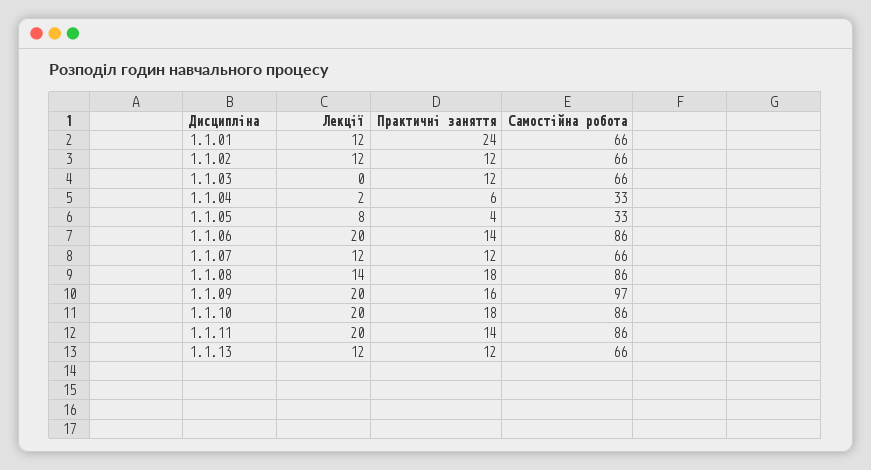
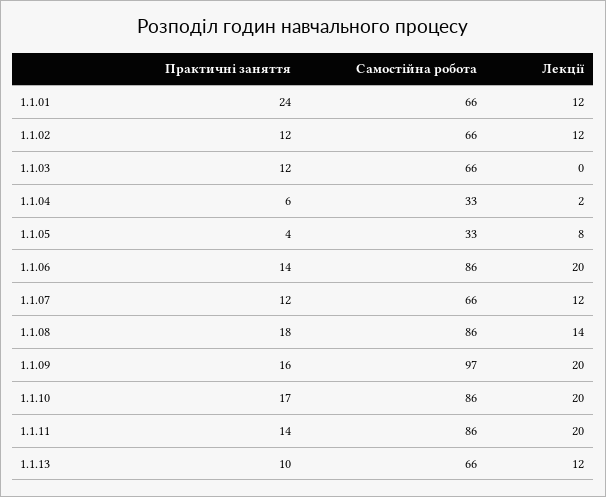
  {
    "Лекції": {
      "1.1.01": 12,
      "1.1.02": 12,
      "1.1.03": 0,
      "1.1.04": 2,
      "1.1.05": 8,
      "1.1.06": 20,
      "1.1.07": 12,
      "1.1.08": 14,
      "1.1.09": 20,
      "1.1.10": 20,
      "1.1.11": 20,
      "1.1.13": 12
    },
    "Практичні заняття": {
      "1.1.01": 24,
      "1.1.02": 12,
      "1.1.03": 12,
      "1.1.04": 6,
      "1.1.05": 4,
      "1.1.06": 14,
      "1.1.07": 12,
      "1.1.08": 18,
      "1.1.09": 16,
-     "1.1.10": 18,
+     "1.1.10": 17,
      "1.1.11": 14,
-     "1.1.13": 12
+     "1.1.13": 10
    },
    "Самостійна робота": {
      "1.1.01": 66,
      "1.1.02": 66,
      "1.1.03": 66,
      "1.1.04": 33,
      "1.1.05": 33,
      "1.1.06": 86,
      "1.1.07": 66,
      "1.1.08": 86,
      "1.1.09": 97,
      "1.1.10": 86,
      "1.1.11": 86,
      "1.1.13": 66
    }
  }

